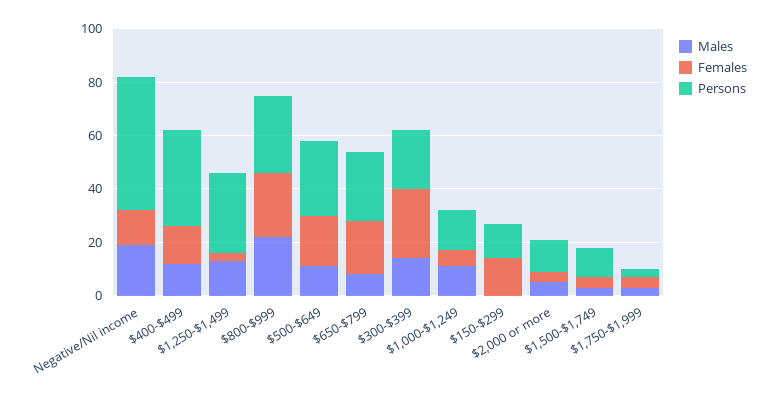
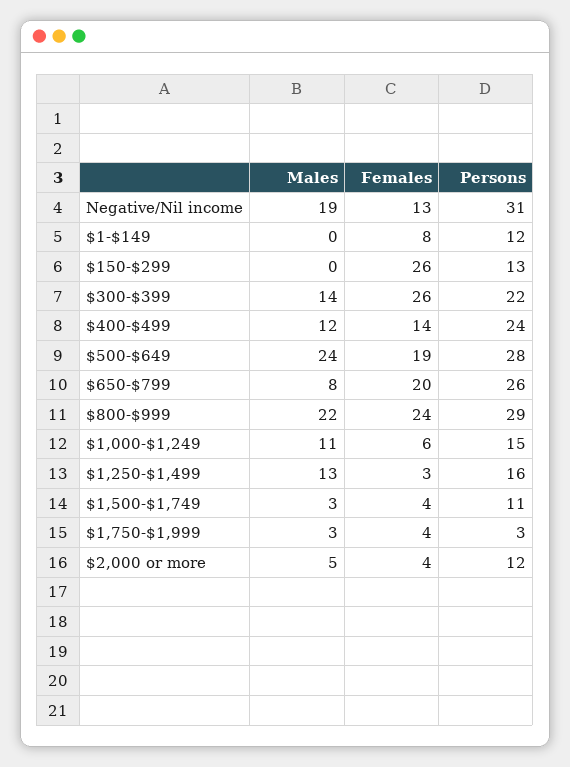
  {
    "Males": {
      "Negative/Nil income": 19,
      "$400-$499": 12,
      "$1,250-$1,499": 13,
      "$800-$999": 22,
-     "$500-$649": 10,
+     "$500-$649": 24,
      "$650-$799": 8,
      "$300-$399": 14,
      "$1,000-$1,249": 11,
      "$150-$299": 0,
      "$2,000 or more": 5,
      "$1,500-$1,749": 3,
-     "$1,750-$1,999": 3
+     "$1,750-$1,999": 3,
+     "$1-$149": 0
    },
    "Females": {
      "Negative/Nil income": 13,
      "$400-$499": 14,
      "$1,250-$1,499": 3,
      "$800-$999": 24,
      "$500-$649": 19,
      "$650-$799": 20,
      "$300-$399": 26,
      "$1,000-$1,249": 6,
-     "$150-$299": 15,
+     "$150-$299": 26,
      "$2,000 or more": 4,
      "$1,500-$1,749": 4,
-     "$1,750-$1,999": 4
+     "$1,750-$1,999": 4,
+     "$1-$149": 8
    },
    "Persons": {
-     "Negative/Nil income": 50,
+     "Negative/Nil income": 31,
-     "$400-$499": 35,
+     "$400-$499": 24,
-     "$1,250-$1,499": 30,
+     "$1,250-$1,499": 16,
      "$800-$999": 29,
      "$500-$649": 28,
      "$650-$799": 26,
      "$300-$399": 22,
      "$1,000-$1,249": 15,
      "$150-$299": 13,
      "$2,000 or more": 12,
      "$1,500-$1,749": 11,
-     "$1,750-$1,999": 3
+     "$1,750-$1,999": 3,
+     "$1-$149": 12
    }
  }

